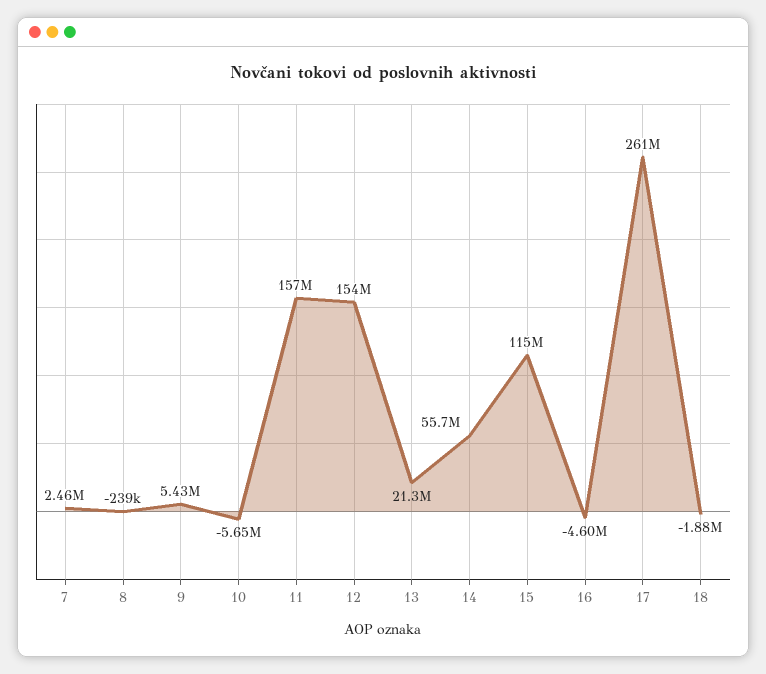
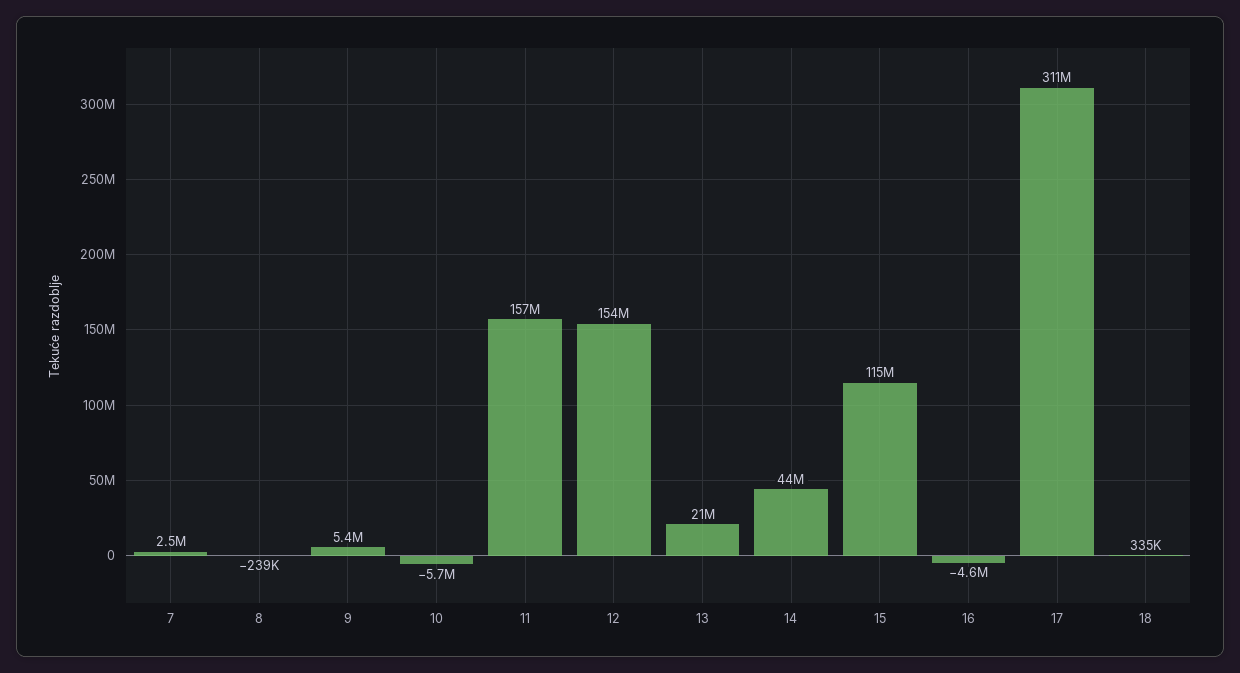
  {
    "7": 2460000,
    "8": -239000,
    "9": 5430000,
    "10": -5650000,
    "11": 157000000,
    "12": 154000000,
    "13": 21300000,
-   "14": 55700000,
+   "14": 44000000,
    "15": 115000000,
    "16": -4600000,
-   "17": 261000000,
+   "17": 311000000,
-   "18": -1880000
+   "18": 335000
  }

